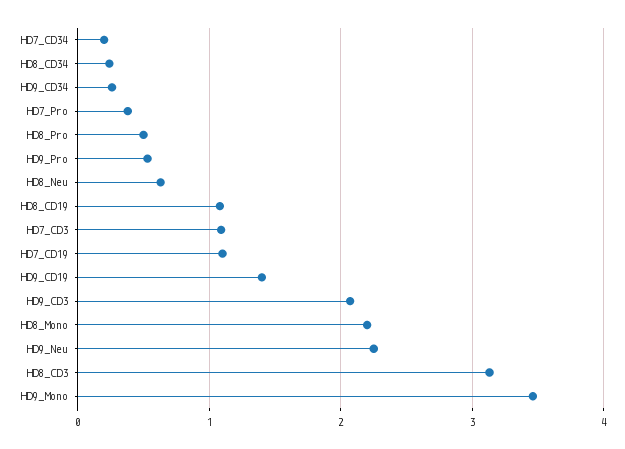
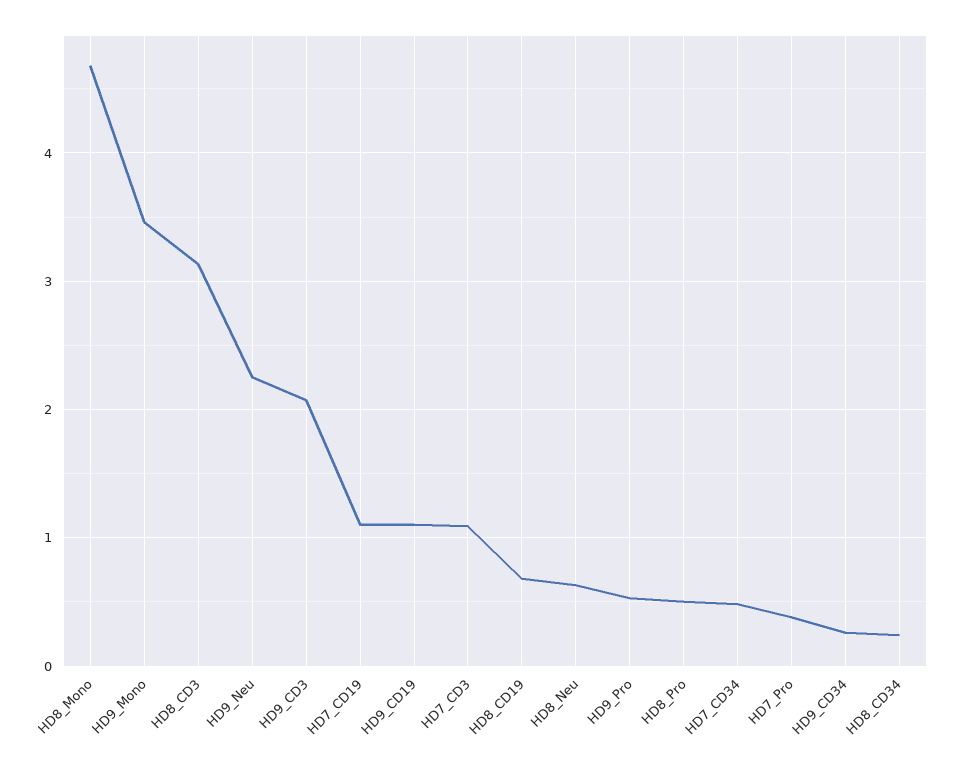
  {
-   "HD7_CD34": 0.2,
+   "HD7_CD34": 0.5,
    "HD8_CD34": 0.2,
    "HD9_CD34": 0.3,
    "HD7_Pro": 0.4,
    "HD8_Pro": 0.5,
    "HD9_Pro": 0.5,
    "HD8_Neu": 0.6,
-   "HD8_CD19": 1.1,
+   "HD8_CD19": 0.7,
    "HD7_CD3": 1.1,
    "HD7_CD19": 1.1,
-   "HD9_CD19": 1.4,
+   "HD9_CD19": 1.1,
    "HD9_CD3": 2.1,
-   "HD8_Mono": 2.2,
+   "HD8_Mono": 4.7,
    "HD9_Neu": 2.3,
    "HD8_CD3": 3.1,
    "HD9_Mono": 3.5
  }

